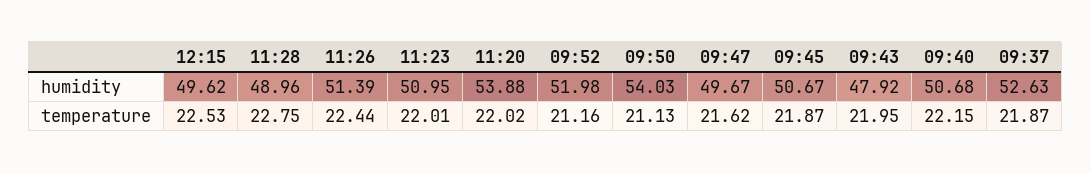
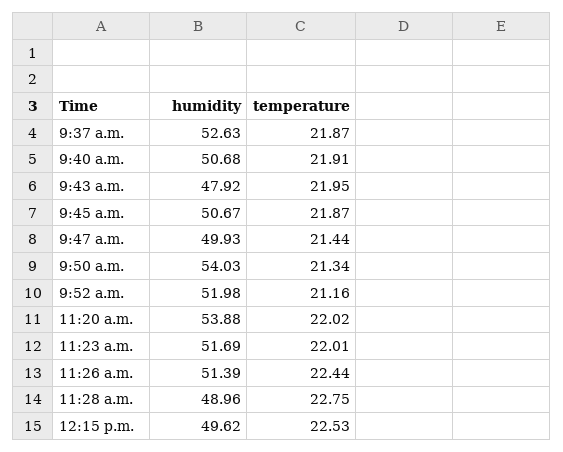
  {
    "12:15": {
      "humidity": 49.62,
      "temperature": 22.53
    },
    "11:28": {
      "humidity": 48.96,
      "temperature": 22.75
    },
    "11:26": {
      "humidity": 51.39,
      "temperature": 22.44
    },
    "11:23": {
-     "humidity": 50.95,
+     "humidity": 51.69,
      "temperature": 22.01
    },
    "11:20": {
      "humidity": 53.88,
      "temperature": 22.02
    },
    "09:52": {
      "humidity": 51.98,
      "temperature": 21.16
    },
    "09:50": {
      "humidity": 54.03,
-     "temperature": 21.13
+     "temperature": 21.34
    },
    "09:47": {
-     "humidity": 49.67,
+     "humidity": 49.93,
-     "temperature": 21.62
+     "temperature": 21.44
    },
    "09:45": {
      "humidity": 50.67,
      "temperature": 21.87
    },
    "09:43": {
      "humidity": 47.92,
      "temperature": 21.95
    },
    "09:40": {
      "humidity": 50.68,
-     "temperature": 22.15
+     "temperature": 21.91
    },
    "09:37": {
      "humidity": 52.63,
      "temperature": 21.87
    }
  }

